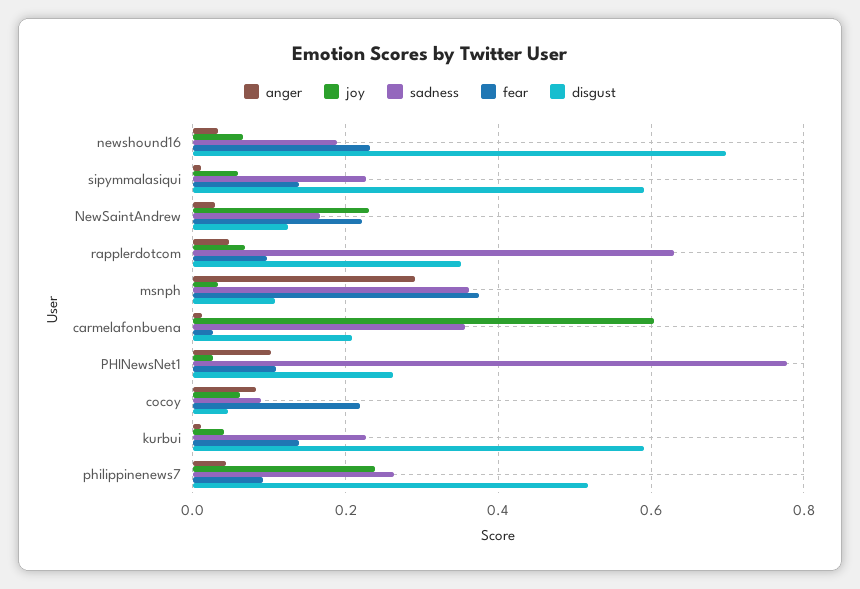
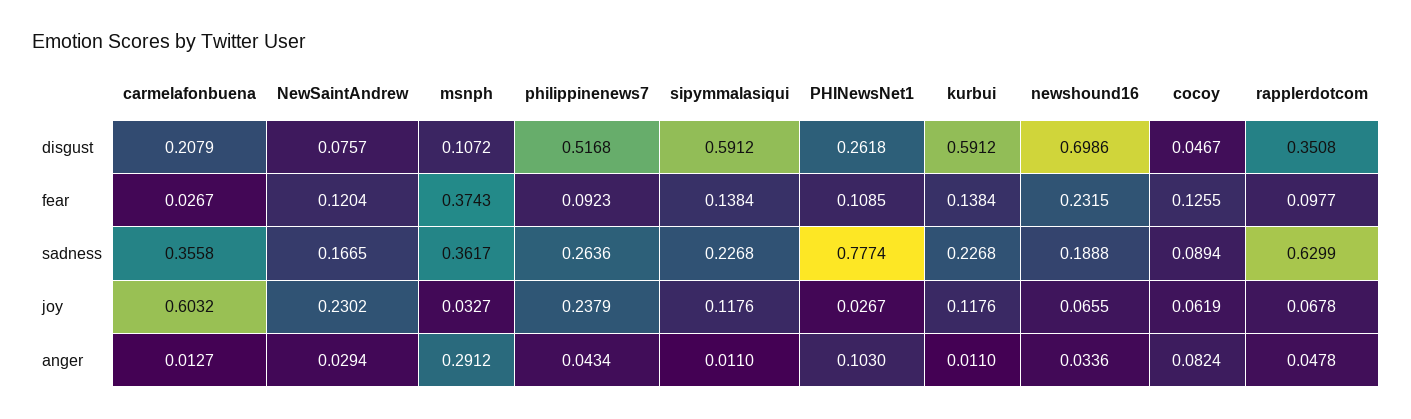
  {
    "anger": {
      "newshound16": 0.0336,
      "sipymmalasiqui": 0.011,
      "NewSaintAndrew": 0.0294,
      "rapplerdotcom": 0.0478,
      "msnph": 0.2912,
      "carmelafonbuena": 0.0127,
      "PHINewsNet1": 0.103,
      "cocoy": 0.0824,
      "kurbui": 0.011,
      "philippinenews7": 0.0434
    },
    "joy": {
      "newshound16": 0.0655,
-     "sipymmalasiqui": 0.06,
+     "sipymmalasiqui": 0.1176,
      "NewSaintAndrew": 0.2302,
      "rapplerdotcom": 0.0678,
      "msnph": 0.0327,
      "carmelafonbuena": 0.6032,
      "PHINewsNet1": 0.0267,
      "cocoy": 0.0619,
-     "kurbui": 0.04,
+     "kurbui": 0.1176,
      "philippinenews7": 0.2379
    },
    "sadness": {
      "newshound16": 0.1888,
      "sipymmalasiqui": 0.2268,
      "NewSaintAndrew": 0.1665,
      "rapplerdotcom": 0.6299,
      "msnph": 0.3617,
      "carmelafonbuena": 0.3558,
      "PHINewsNet1": 0.7774,
      "cocoy": 0.0894,
      "kurbui": 0.2268,
      "philippinenews7": 0.2636
    },
    "fear": {
      "newshound16": 0.2315,
      "sipymmalasiqui": 0.1384,
-     "NewSaintAndrew": 0.22,
+     "NewSaintAndrew": 0.1204,
      "rapplerdotcom": 0.0977,
      "msnph": 0.3743,
      "carmelafonbuena": 0.0267,
      "PHINewsNet1": 0.1085,
-     "cocoy": 0.22,
+     "cocoy": 0.1255,
      "kurbui": 0.1384,
      "philippinenews7": 0.0923
    },
    "disgust": {
      "newshound16": 0.6986,
      "sipymmalasiqui": 0.5912,
-     "NewSaintAndrew": 0.12,
+     "NewSaintAndrew": 0.0757,
      "rapplerdotcom": 0.3508,
      "msnph": 0.1072,
      "carmelafonbuena": 0.2079,
      "PHINewsNet1": 0.2618,
      "cocoy": 0.0467,
      "kurbui": 0.5912,
      "philippinenews7": 0.5168
    }
  }

